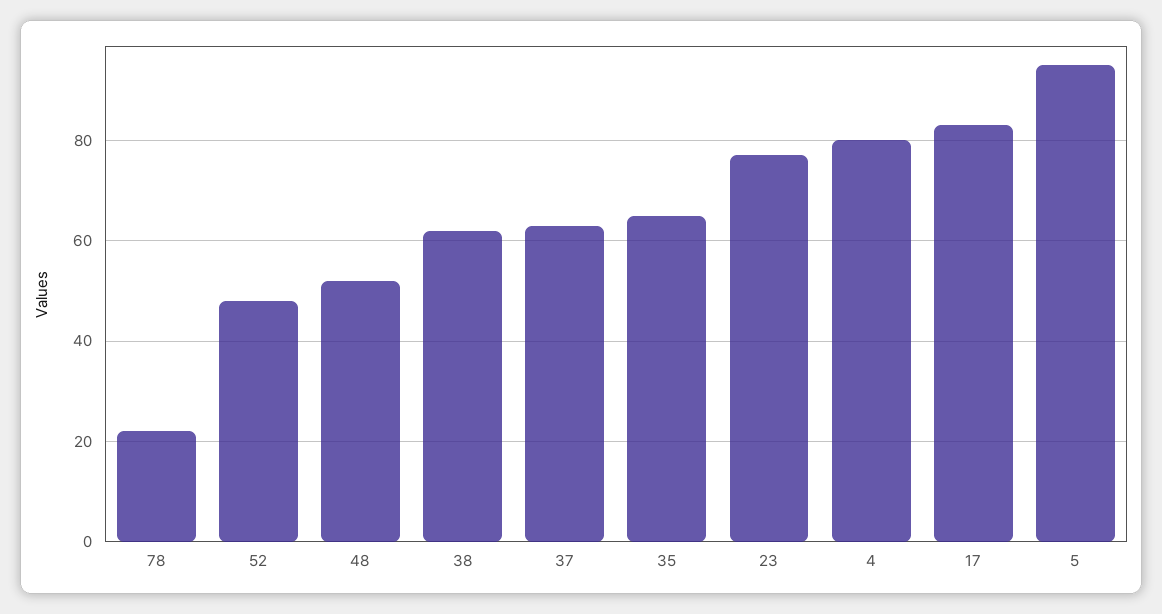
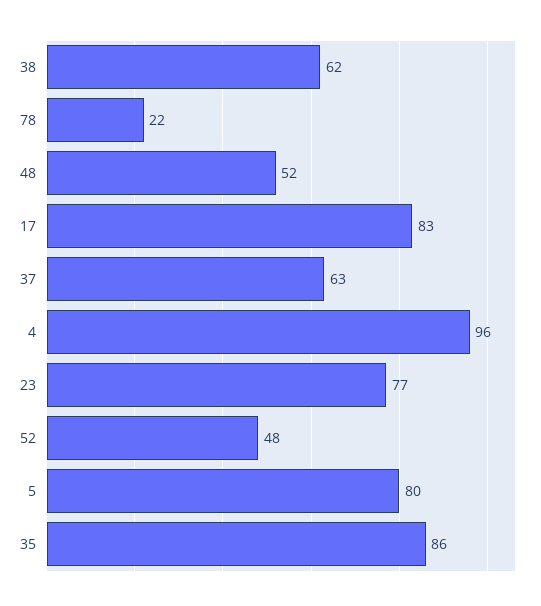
  {
    "78": 22,
    "52": 48,
    "48": 52,
    "38": 62,
    "37": 63,
-   "35": 65,
+   "35": 86,
    "23": 77,
-   "4": 80,
+   "4": 96,
    "17": 83,
-   "5": 95
+   "5": 80
  }

